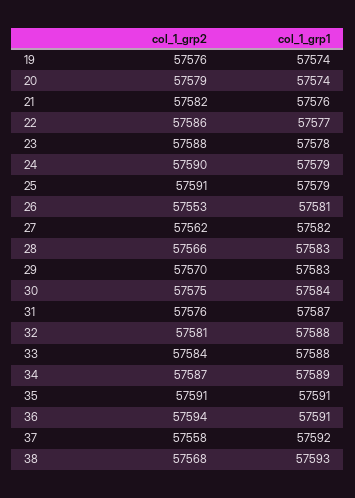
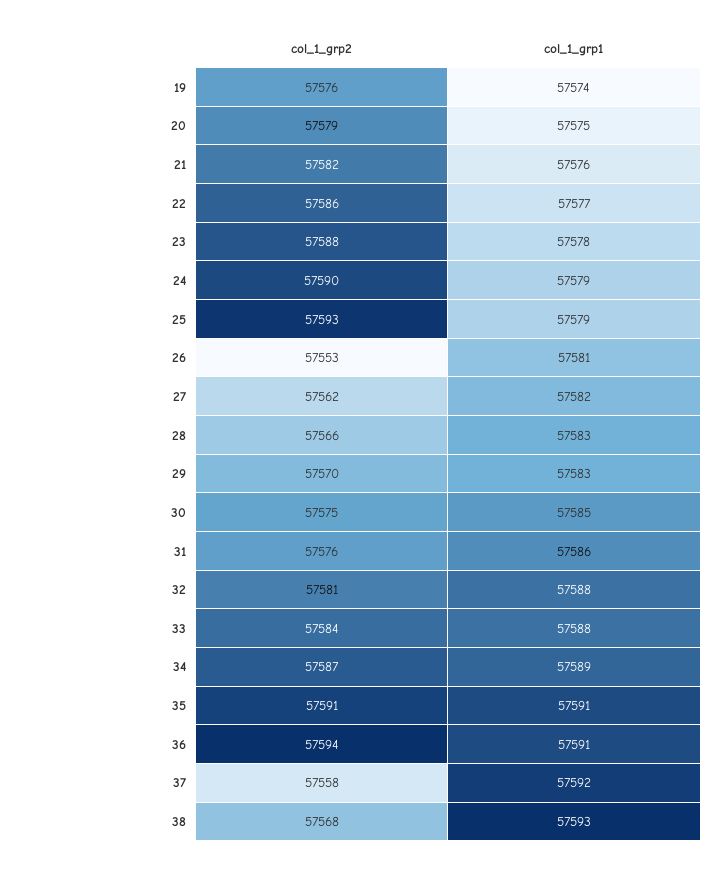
  {
    "col_1_grp2": {
      "19": 57576,
      "20": 57579,
      "21": 57582,
      "22": 57586,
      "23": 57588,
      "24": 57590,
-     "25": 57591,
+     "25": 57593,
      "26": 57553,
      "27": 57562,
      "28": 57566,
      "29": 57570,
      "30": 57575,
      "31": 57576,
      "32": 57581,
      "33": 57584,
      "34": 57587,
      "35": 57591,
      "36": 57594,
      "37": 57558,
      "38": 57568
    },
    "col_1_grp1": {
      "19": 57574,
-     "20": 57574,
+     "20": 57575,
      "21": 57576,
      "22": 57577,
      "23": 57578,
      "24": 57579,
      "25": 57579,
      "26": 57581,
      "27": 57582,
      "28": 57583,
      "29": 57583,
-     "30": 57584,
+     "30": 57585,
-     "31": 57587,
+     "31": 57586,
      "32": 57588,
      "33": 57588,
      "34": 57589,
      "35": 57591,
      "36": 57591,
      "37": 57592,
      "38": 57593
    }
  }

